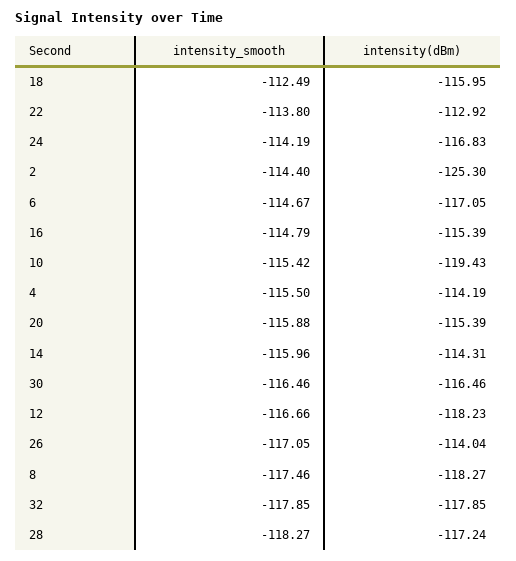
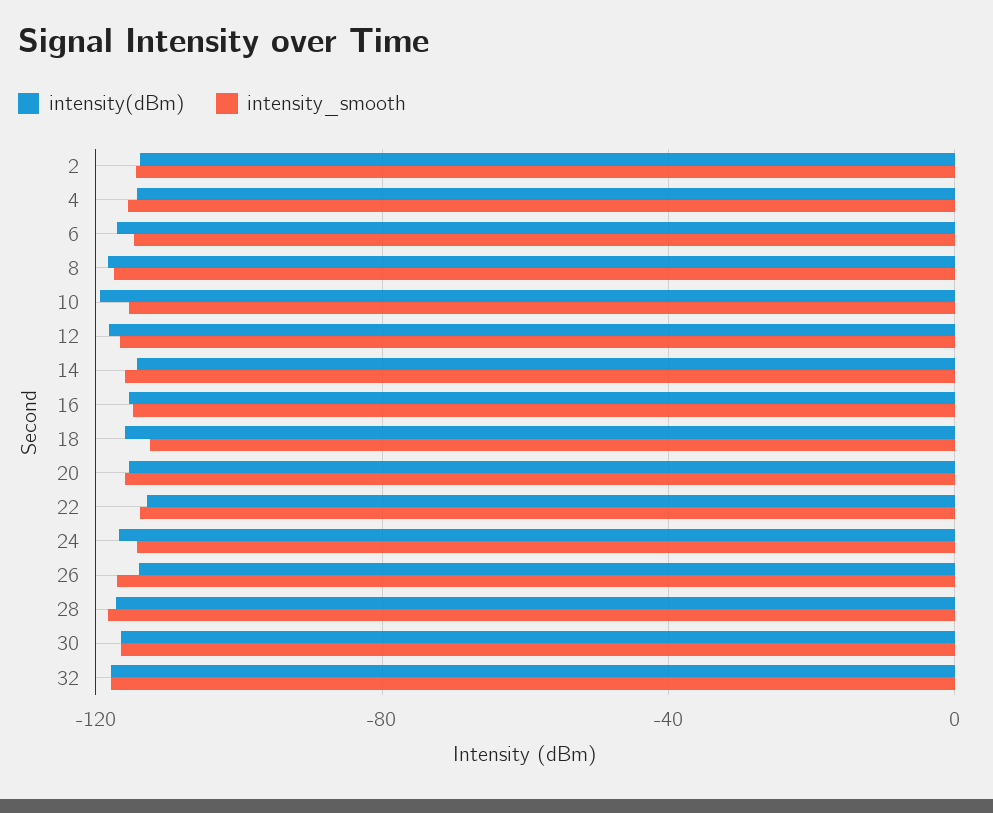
  {
    "intensity_smooth": {
      "18": -112.49,
      "22": -113.8,
      "24": -114.19,
      "2": -114.4,
      "6": -114.67,
      "16": -114.79,
      "10": -115.42,
      "4": -115.5,
      "20": -115.88,
      "14": -115.96,
      "30": -116.46,
      "12": -116.66,
      "26": -117.05,
      "8": -117.46,
      "32": -117.85,
      "28": -118.27
    },
    "intensity(dBm)": {
      "18": -115.95,
      "22": -112.92,
      "24": -116.83,
-     "2": -125.3,
+     "2": -115,
      "6": -117.05,
      "16": -115.39,
      "10": -119.43,
      "4": -114.19,
      "20": -115.39,
      "14": -114.31,
      "30": -116.46,
      "12": -118.23,
      "26": -114.04,
      "8": -118.27,
      "32": -117.85,
      "28": -117.24
    }
  }

